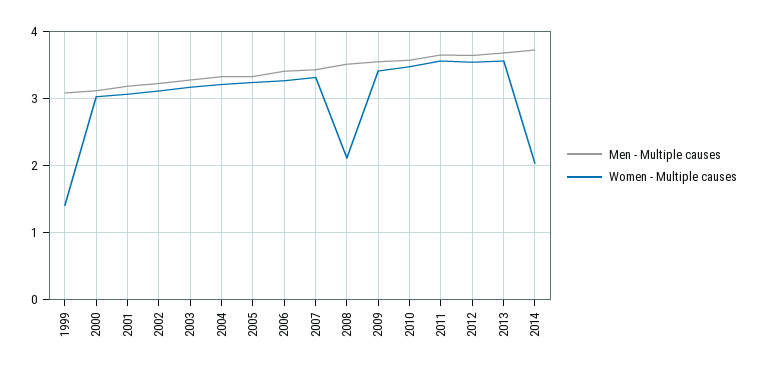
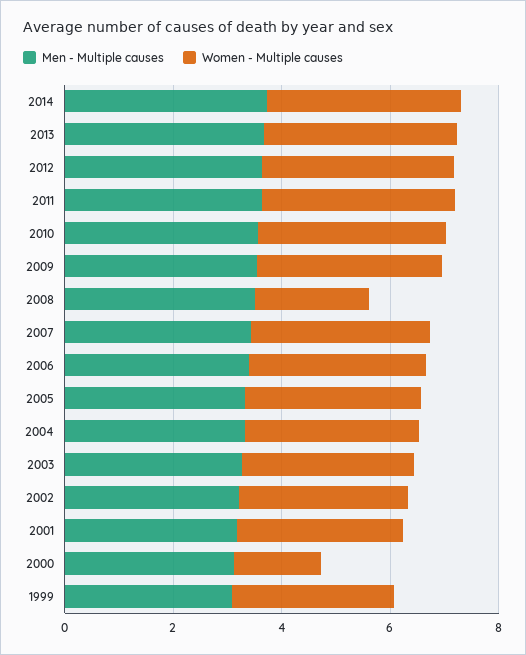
  {
    "Men - Multiple causes": {
      "1999": 3.1,
      "2000": 3.1,
      "2001": 3.2,
      "2002": 3.2,
      "2003": 3.3,
      "2004": 3.3,
      "2005": 3.3,
      "2006": 3.4,
      "2007": 3.4,
      "2008": 3.5,
      "2009": 3.5,
      "2010": 3.6,
      "2011": 3.6,
      "2012": 3.6,
      "2013": 3.7,
      "2014": 3.7
    },
    "Women - Multiple causes": {
-     "1999": 1.4,
+     "1999": 3,
-     "2000": 3,
+     "2000": 1.5,
      "2001": 3.1,
      "2002": 3.1,
      "2003": 3.2,
      "2004": 3.2,
      "2005": 3.2,
      "2006": 3.3,
      "2007": 3.3,
      "2008": 2.1,
      "2009": 3.4,
      "2010": 3.5,
      "2011": 3.6,
      "2012": 3.5,
      "2013": 3.6,
-     "2014": 2
+     "2014": 3.5
    }
  }

